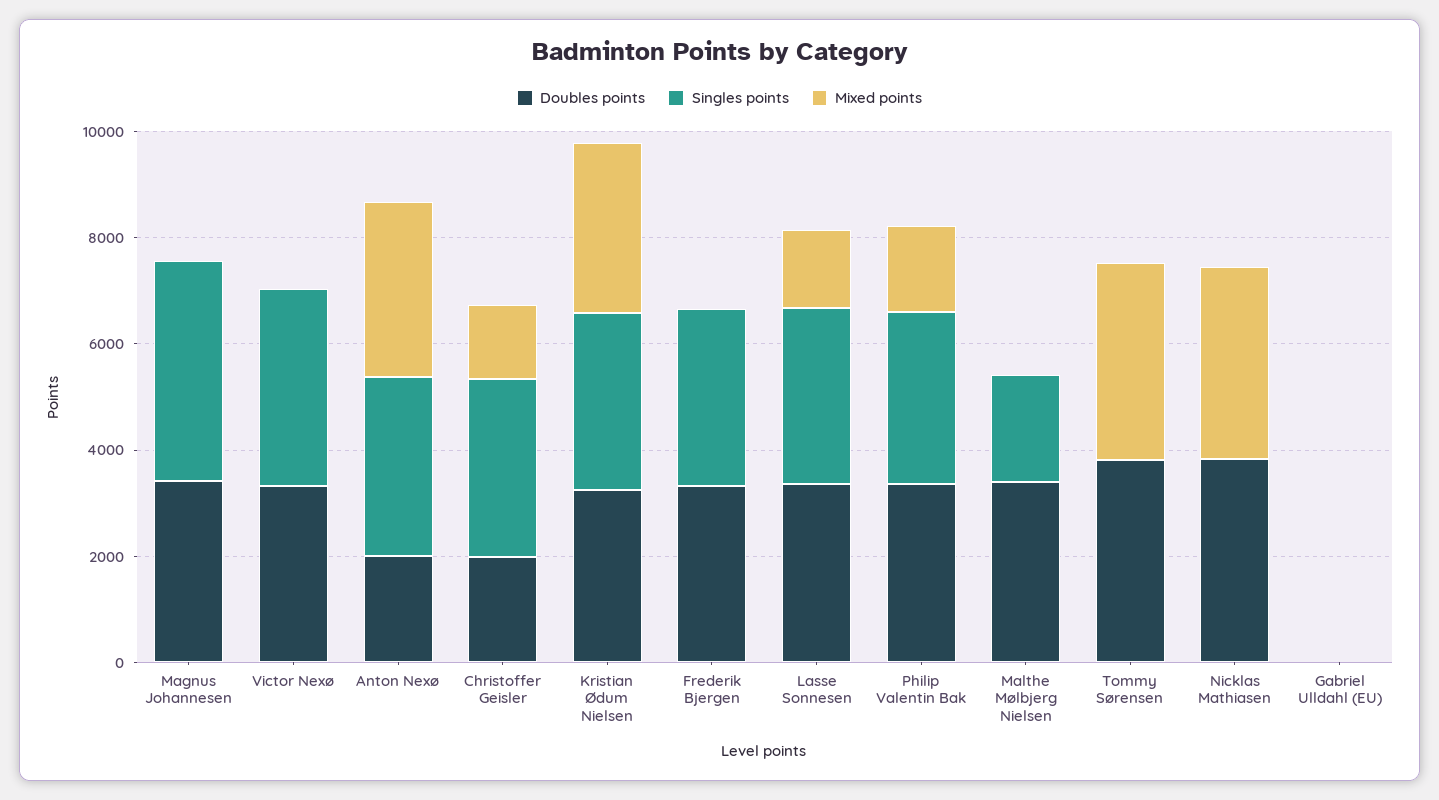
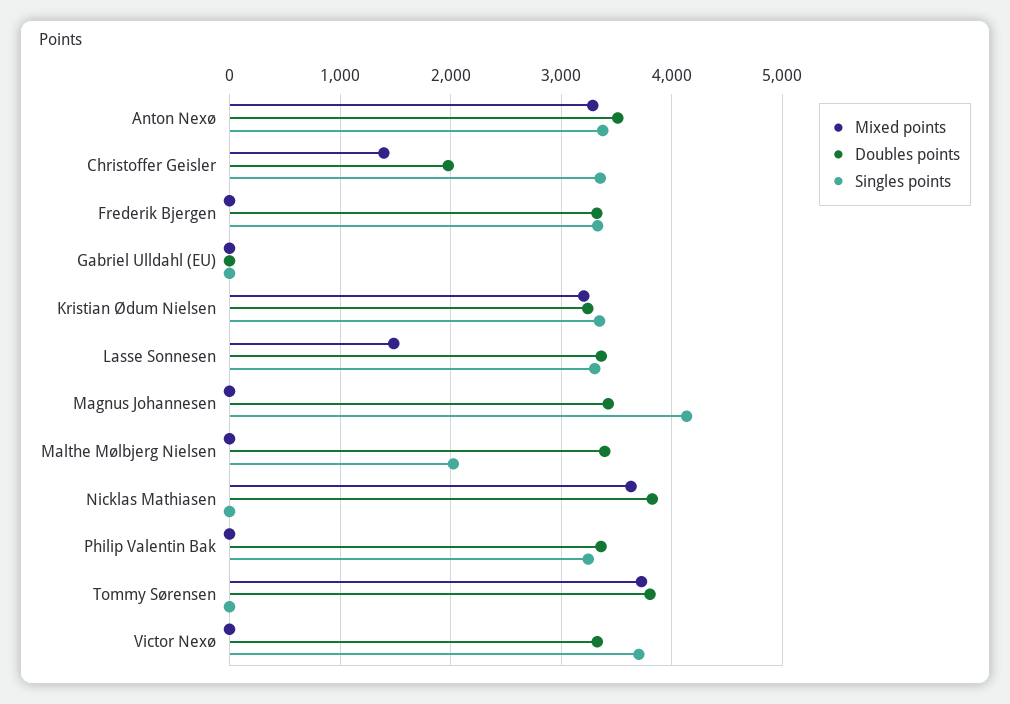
  {
    "Doubles points": {
      "Magnus Johannesen": 3400,
      "Victor Nexø": 3300,
-     "Anton Nexø": 2000,
+     "Anton Nexø": 3500,
      "Christoffer Geisler": 2000,
      "Kristian Ødum Nielsen": 3200,
      "Frederik Bjergen": 3300,
      "Lasse Sonnesen": 3400,
      "Philip Valentin Bak": 3400,
      "Malthe Mølbjerg Nielsen": 3400,
      "Tommy Sørensen": 3800,
      "Nicklas Mathiasen": 3800,
      "Gabriel Ulldahl (EU)": 0
    },
    "Singles points": {
      "Magnus Johannesen": 4100,
      "Victor Nexø": 3700,
      "Anton Nexø": 3400,
      "Christoffer Geisler": 3400,
      "Kristian Ødum Nielsen": 3300,
      "Frederik Bjergen": 3300,
      "Lasse Sonnesen": 3300,
      "Philip Valentin Bak": 3200,
      "Malthe Mølbjerg Nielsen": 2000,
      "Tommy Sørensen": 0,
      "Nicklas Mathiasen": 0,
      "Gabriel Ulldahl (EU)": 0
    },
    "Mixed points": {
      "Magnus Johannesen": 0,
      "Victor Nexø": 0,
      "Anton Nexø": 3300,
      "Christoffer Geisler": 1400,
      "Kristian Ødum Nielsen": 3200,
      "Frederik Bjergen": 0,
      "Lasse Sonnesen": 1500,
-     "Philip Valentin Bak": 1500,
+     "Philip Valentin Bak": 0,
      "Malthe Mølbjerg Nielsen": 0,
      "Tommy Sørensen": 3700,
      "Nicklas Mathiasen": 3600,
      "Gabriel Ulldahl (EU)": 0
    }
  }

